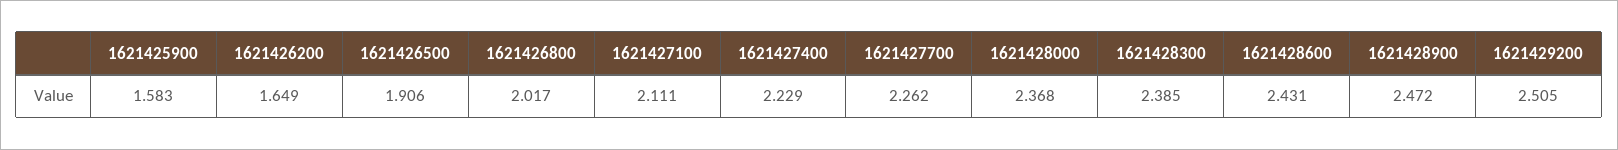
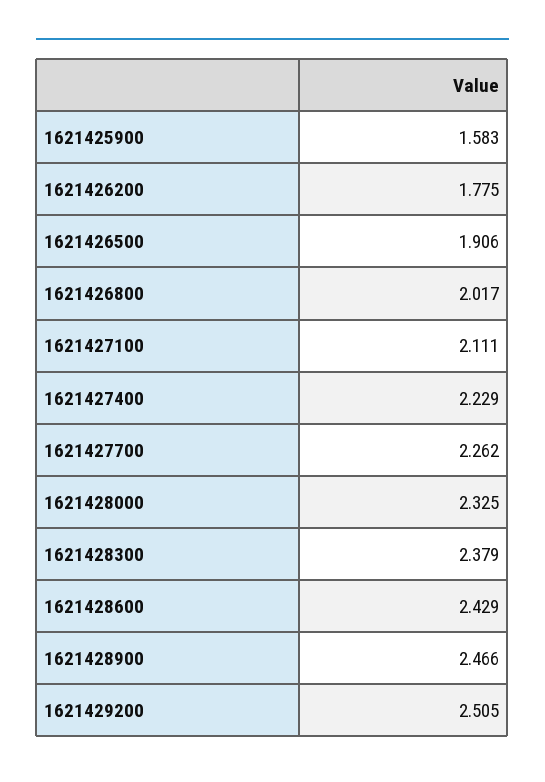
  {
    "1621425900": 1.583,
-   "1621426200": 1.649,
+   "1621426200": 1.775,
    "1621426500": 1.906,
    "1621426800": 2.017,
    "1621427100": 2.111,
    "1621427400": 2.229,
    "1621427700": 2.262,
-   "1621428000": 2.368,
+   "1621428000": 2.325,
-   "1621428300": 2.385,
+   "1621428300": 2.379,
-   "1621428600": 2.431,
+   "1621428600": 2.429,
-   "1621428900": 2.472,
+   "1621428900": 2.466,
    "1621429200": 2.505
  }

